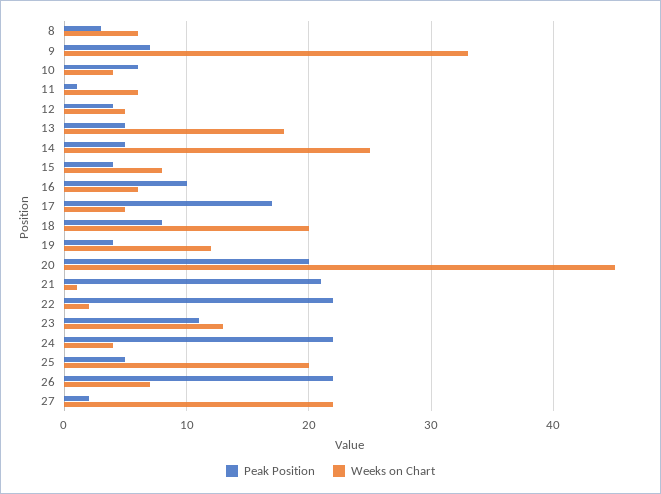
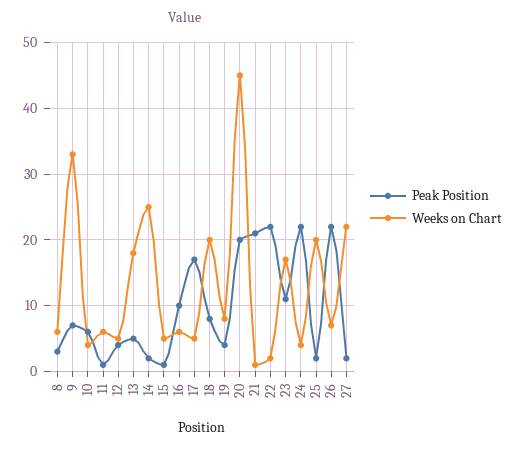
  {
    "Peak Position": {
      "8": 3,
      "9": 7,
      "10": 6,
      "11": 1,
      "12": 4,
      "13": 5,
-     "14": 5,
+     "14": 2,
-     "15": 4,
+     "15": 1,
      "16": 10,
      "17": 17,
      "18": 8,
      "19": 4,
      "20": 20,
      "21": 21,
      "22": 22,
      "23": 11,
      "24": 22,
-     "25": 5,
+     "25": 2,
      "26": 22,
      "27": 2
    },
    "Weeks on Chart": {
      "8": 6,
      "9": 33,
      "10": 4,
      "11": 6,
      "12": 5,
      "13": 18,
      "14": 25,
-     "15": 8,
+     "15": 5,
      "16": 6,
      "17": 5,
      "18": 20,
-     "19": 12,
+     "19": 8,
      "20": 45,
      "21": 1,
      "22": 2,
-     "23": 13,
+     "23": 17,
      "24": 4,
      "25": 20,
      "26": 7,
      "27": 22
    }
  }

